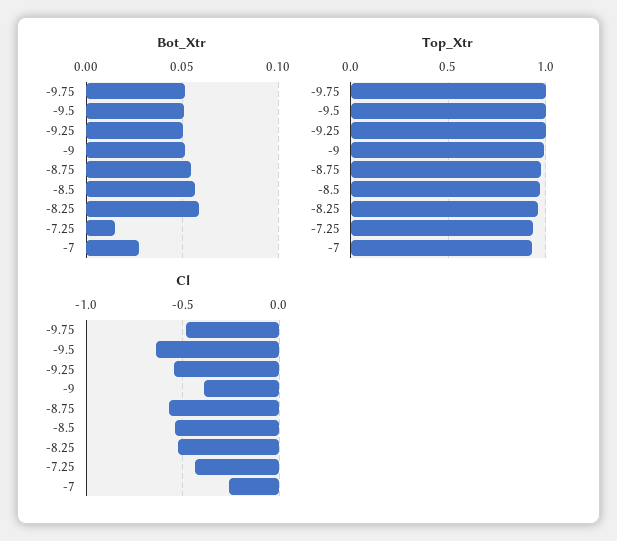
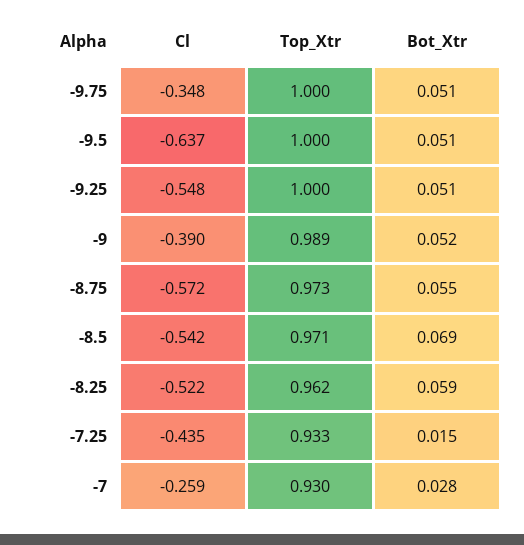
  {
    "Bot_Xtr": {
      "-9.75": 0.051,
      "-9.5": 0.051,
      "-9.25": 0.051,
      "-9": 0.052,
      "-8.75": 0.055,
-     "-8.5": 0.055,
+     "-8.5": 0.069,
      "-8.25": 0.059,
      "-7.25": 0.015,
      "-7": 0.028
    },
    "Top_Xtr": {
      "-9.75": 1,
      "-9.5": 1,
      "-9.25": 1,
      "-9": 0.989,
      "-8.75": 0.973,
      "-8.5": 0.971,
      "-8.25": 0.962,
      "-7.25": 0.933,
      "-7": 0.93
    },
    "Cl": {
-     "-9.75": -0.5,
+     "-9.75": -0.348,
      "-9.5": -0.637,
      "-9.25": -0.548,
      "-9": -0.39,
      "-8.75": -0.572,
      "-8.5": -0.542,
      "-8.25": -0.522,
      "-7.25": -0.435,
      "-7": -0.259
    }
  }

